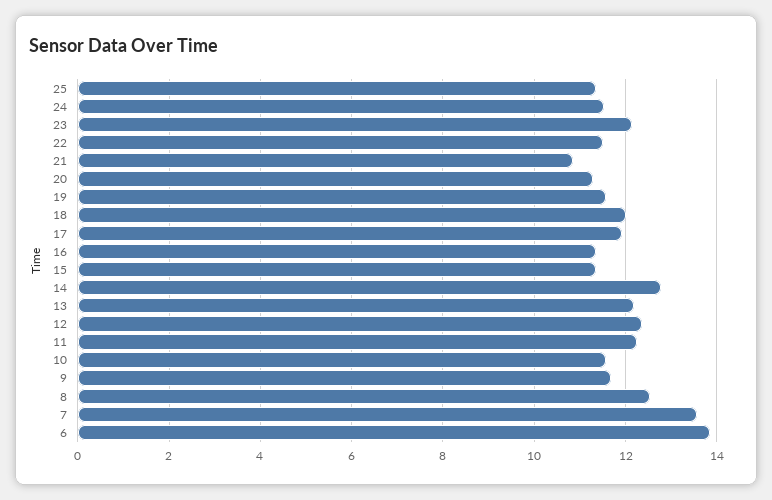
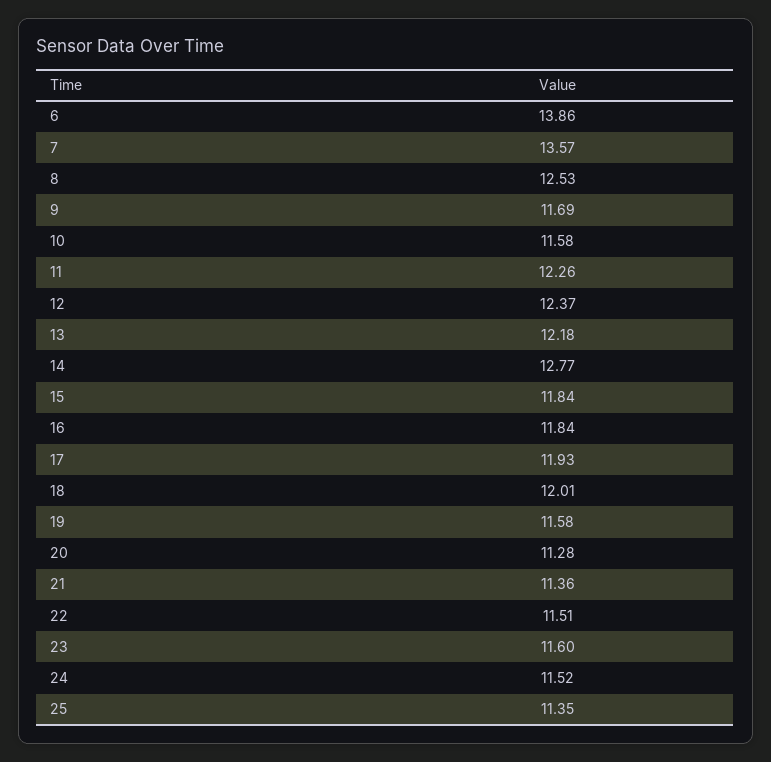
  {
    "25": 11.35,
    "24": 11.52,
-   "23": 12.2,
+   "23": 11.6,
    "22": 11.51,
-   "21": 10.8,
+   "21": 11.36,
    "20": 11.28,
    "19": 11.58,
    "18": 12.01,
    "17": 11.93,
-   "16": 11.4,
+   "16": 11.84,
-   "15": 11.4,
+   "15": 11.84,
    "14": 12.77,
    "13": 12.18,
    "12": 12.37,
    "11": 12.26,
    "10": 11.58,
    "9": 11.69,
    "8": 12.53,
    "7": 13.57,
    "6": 13.86
  }

